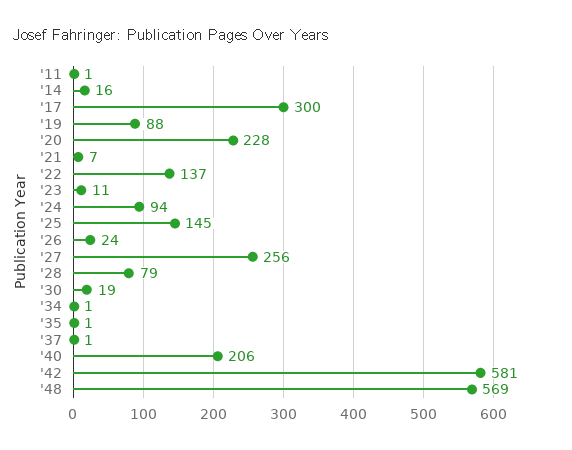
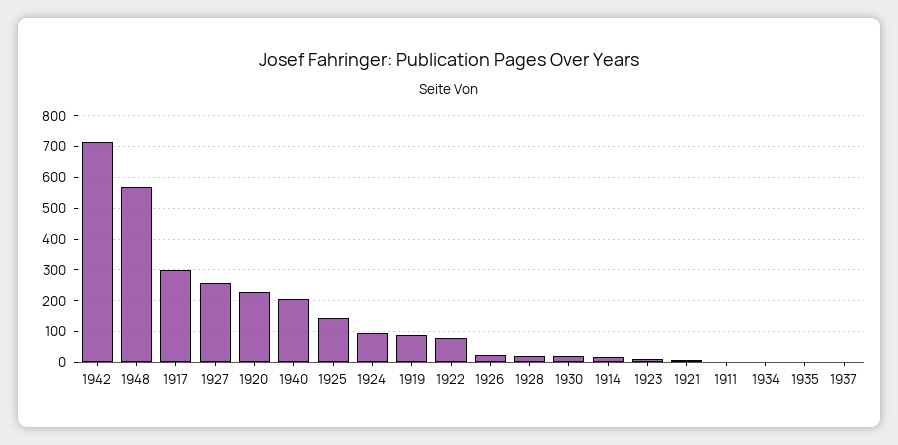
  {
    "'11": 1,
    "'14": 16,
    "'17": 300,
    "'19": 88,
    "'20": 228,
    "'21": 7,
-   "'22": 137,
+   "'22": 80,
    "'23": 11,
    "'24": 94,
    "'25": 145,
    "'26": 24,
    "'27": 256,
-   "'28": 79,
+   "'28": 20,
    "'30": 19,
    "'34": 1,
    "'35": 1,
    "'37": 1,
    "'40": 206,
-   "'42": 581,
+   "'42": 720,
    "'48": 569
  }

